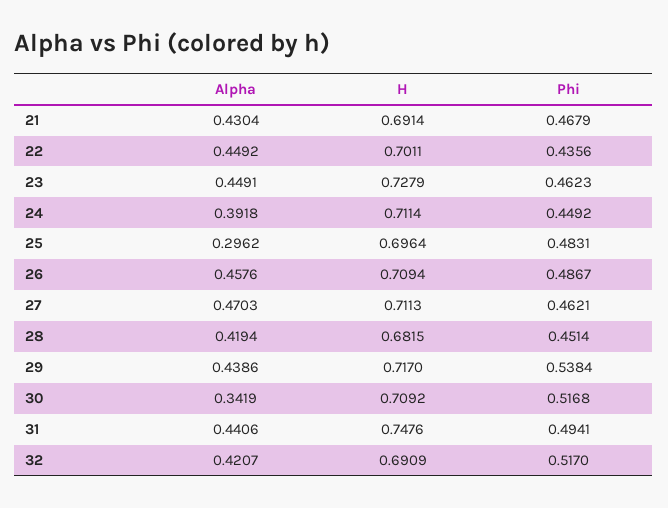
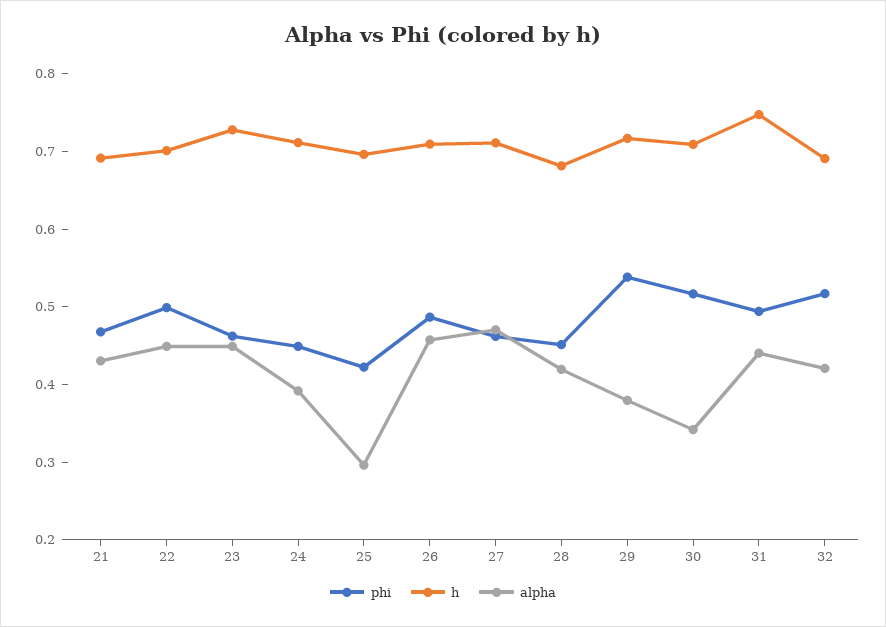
  {
    "Alpha": {
      "21": 0.4304,
      "22": 0.4492,
      "23": 0.4491,
      "24": 0.3918,
      "25": 0.2962,
      "26": 0.4576,
      "27": 0.4703,
      "28": 0.4194,
-     "29": 0.4386,
+     "29": 0.38,
      "30": 0.3419,
      "31": 0.4406,
      "32": 0.4207
    },
    "H": {
      "21": 0.6914,
      "22": 0.7011,
      "23": 0.7279,
      "24": 0.7114,
      "25": 0.6964,
      "26": 0.7094,
      "27": 0.7113,
      "28": 0.6815,
      "29": 0.717,
      "30": 0.7092,
      "31": 0.7476,
      "32": 0.6909
    },
    "Phi": {
      "21": 0.4679,
-     "22": 0.4356,
+     "22": 0.5,
      "23": 0.4623,
      "24": 0.4492,
-     "25": 0.4831,
+     "25": 0.42,
      "26": 0.4867,
      "27": 0.4621,
      "28": 0.4514,
      "29": 0.5384,
      "30": 0.5168,
      "31": 0.4941,
      "32": 0.517
    }
  }

